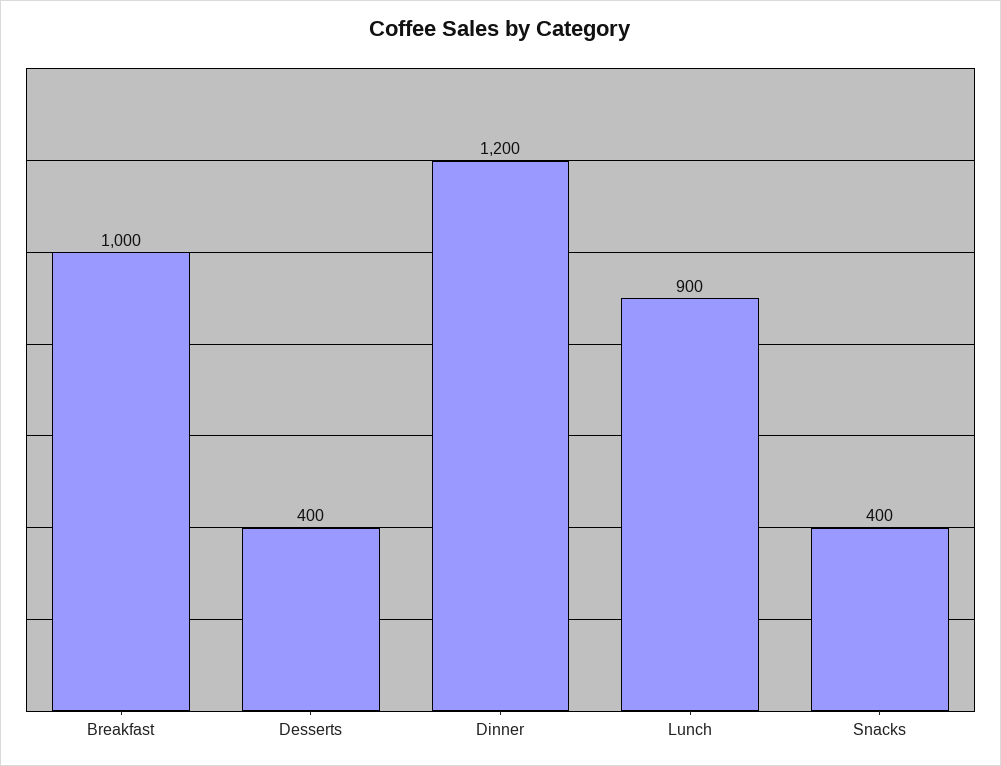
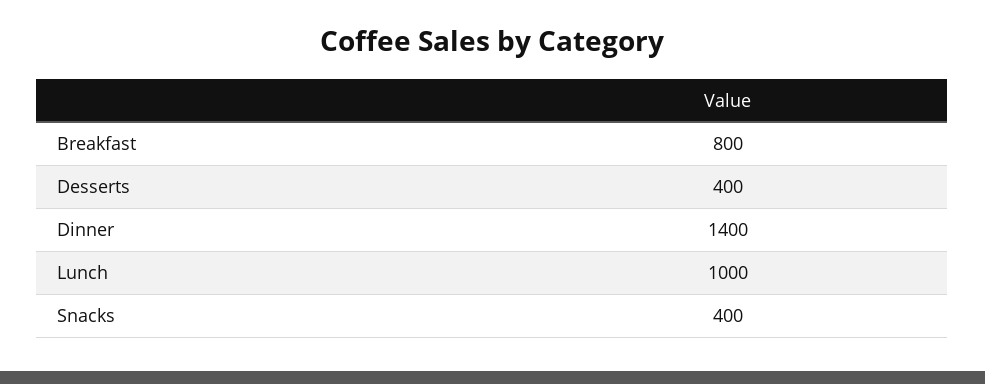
  {
-   "Breakfast": 1000,
+   "Breakfast": 800,
    "Desserts": 400,
-   "Dinner": 1200,
+   "Dinner": 1400,
-   "Lunch": 900,
+   "Lunch": 1000,
    "Snacks": 400
  }

